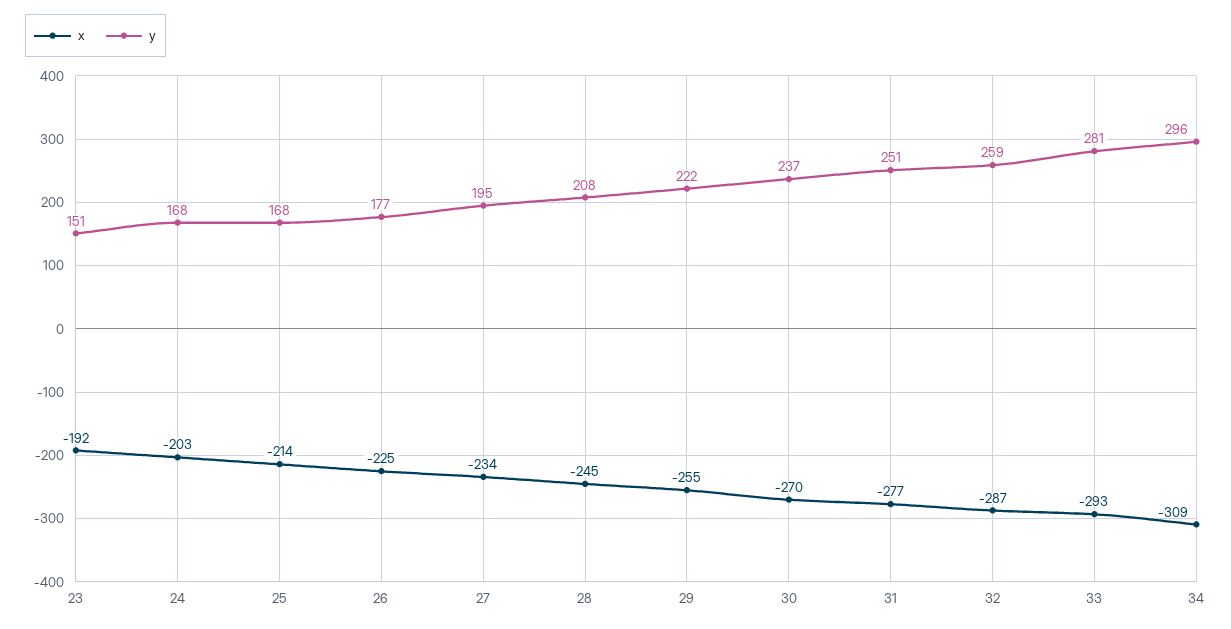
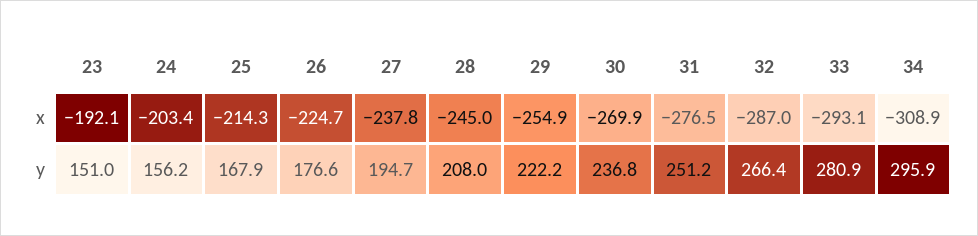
  {
    "x": {
      "23": -192.1,
      "24": -203.4,
      "25": -214.3,
      "26": -224.7,
-     "27": -234,
+     "27": -237.8,
      "28": -245,
      "29": -254.9,
      "30": -269.9,
      "31": -276.5,
      "32": -287,
      "33": -293.1,
      "34": -308.9
    },
    "y": {
      "23": 151,
-     "24": 168,
+     "24": 156.2,
      "25": 167.9,
      "26": 176.6,
      "27": 194.7,
      "28": 208,
      "29": 222.2,
      "30": 236.8,
      "31": 251.2,
-     "32": 259,
+     "32": 266.4,
      "33": 280.9,
      "34": 295.9
    }
  }

